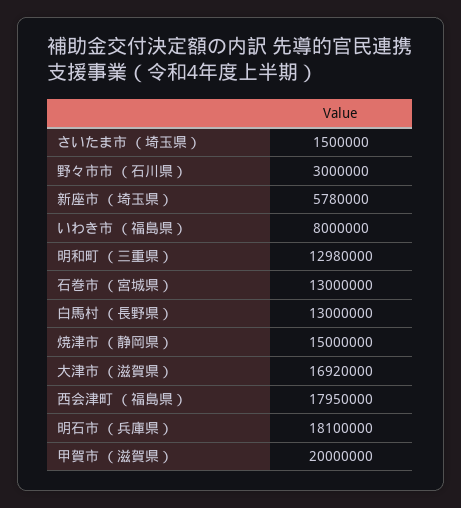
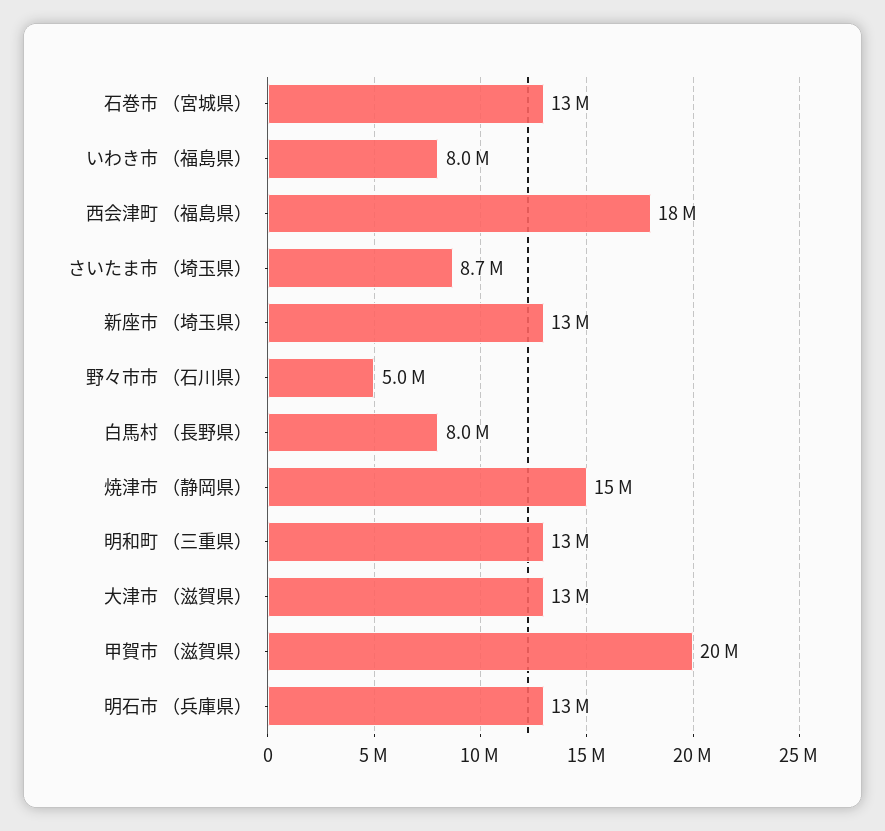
  {
-   "さいたま市 （埼玉県）": 1500000,
+   "さいたま市 （埼玉県）": 8700000,
-   "野々市市 （石川県）": 3000000,
+   "野々市市 （石川県）": 5000000,
-   "新座市 （埼玉県）": 5780000,
+   "新座市 （埼玉県）": 13000000,
    "いわき市 （福島県）": 8000000,
    "明和町 （三重県）": 12980000,
    "石巻市 （宮城県）": 13000000,
-   "白馬村 （長野県）": 13000000,
+   "白馬村 （長野県）": 8000000,
    "焼津市 （静岡県）": 15000000,
-   "大津市 （滋賀県）": 16920000,
+   "大津市 （滋賀県）": 13000000,
    "西会津町 （福島県）": 17950000,
-   "明石市 （兵庫県）": 18100000,
+   "明石市 （兵庫県）": 13000000,
    "甲賀市 （滋賀県）": 20000000
  }

